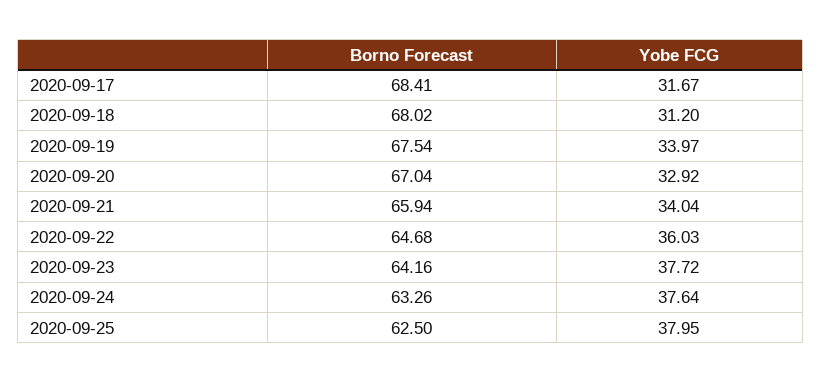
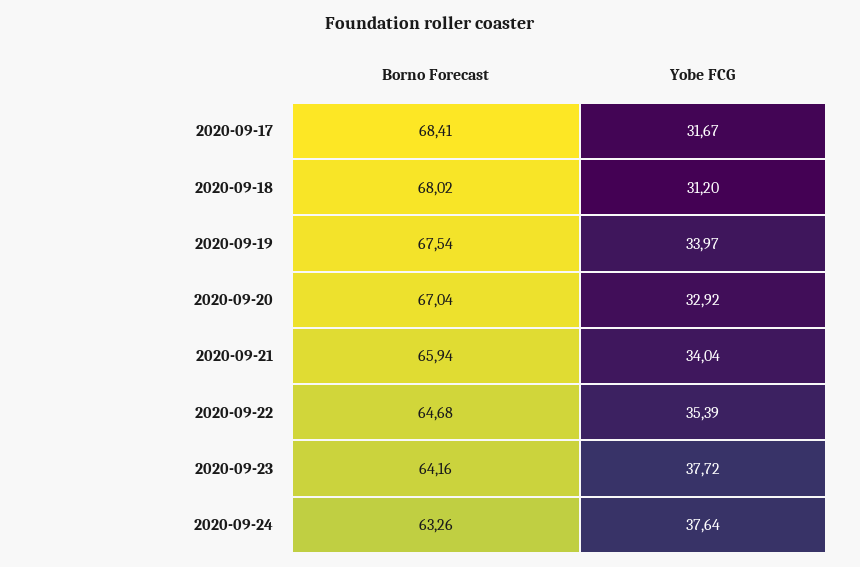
  {
    "Borno Forecast": {
      "2020-09-17": 68.41,
      "2020-09-18": 68.02,
      "2020-09-19": 67.54,
      "2020-09-20": 67.04,
      "2020-09-21": 65.94,
      "2020-09-22": 64.68,
      "2020-09-23": 64.16,
-     "2020-09-24": 63.26,
+     "2020-09-24": 63.26
-     "2020-09-25": 62.5
    },
    "Yobe FCG": {
      "2020-09-17": 31.67,
      "2020-09-18": 31.2,
      "2020-09-19": 33.97,
      "2020-09-20": 32.92,
      "2020-09-21": 34.04,
-     "2020-09-22": 36.03,
+     "2020-09-22": 35.39,
      "2020-09-23": 37.72,
-     "2020-09-24": 37.64,
+     "2020-09-24": 37.64
-     "2020-09-25": 37.95
    }
  }

